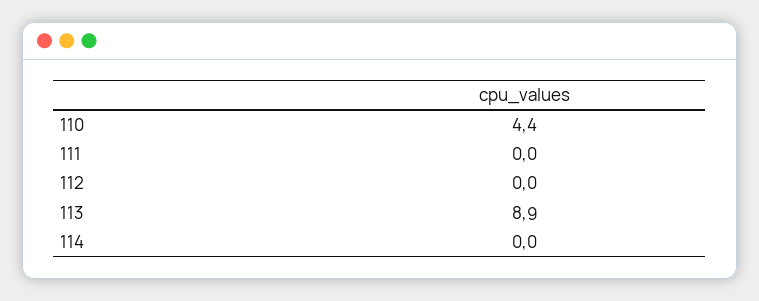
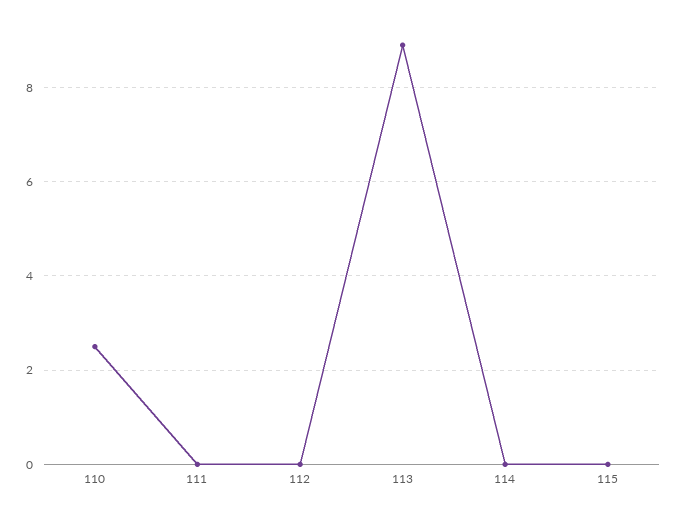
  {
-   "110": 4.4,
+   "110": 2.5,
    "111": 0,
    "112": 0,
    "113": 8.9,
-   "114": 0
+   "114": 0,
+   "115": 0
  }

